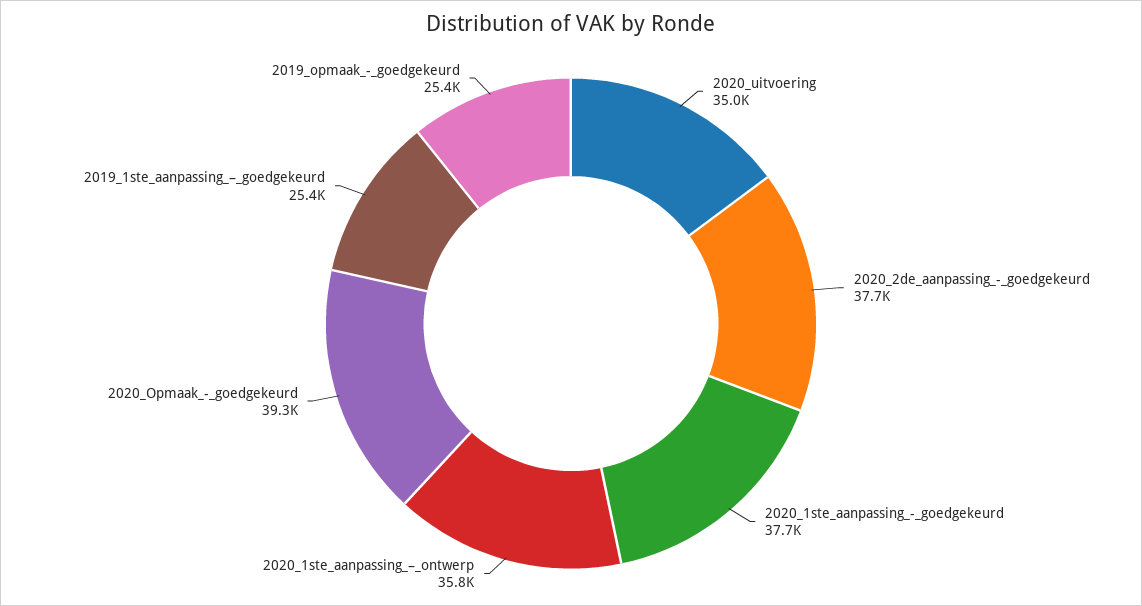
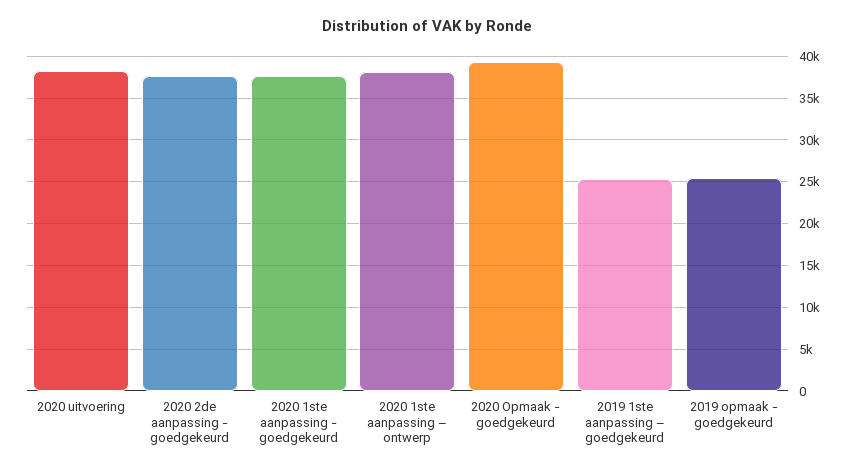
  {
-   "2020_uitvoering": 35000,
+   "2020_uitvoering": 38000,
    "2020_2de_aanpassing_-_goedgekeurd": 37700,
    "2020_1ste_aanpassing_-_goedgekeurd": 37700,
-   "2020_1ste_aanpassing_–_ontwerp": 35800,
+   "2020_1ste_aanpassing_–_ontwerp": 38000,
    "2020_Opmaak_-_goedgekeurd": 39300,
    "2019_1ste_aanpassing_–_goedgekeurd": 25400,
    "2019_opmaak_-_goedgekeurd": 25400
  }

